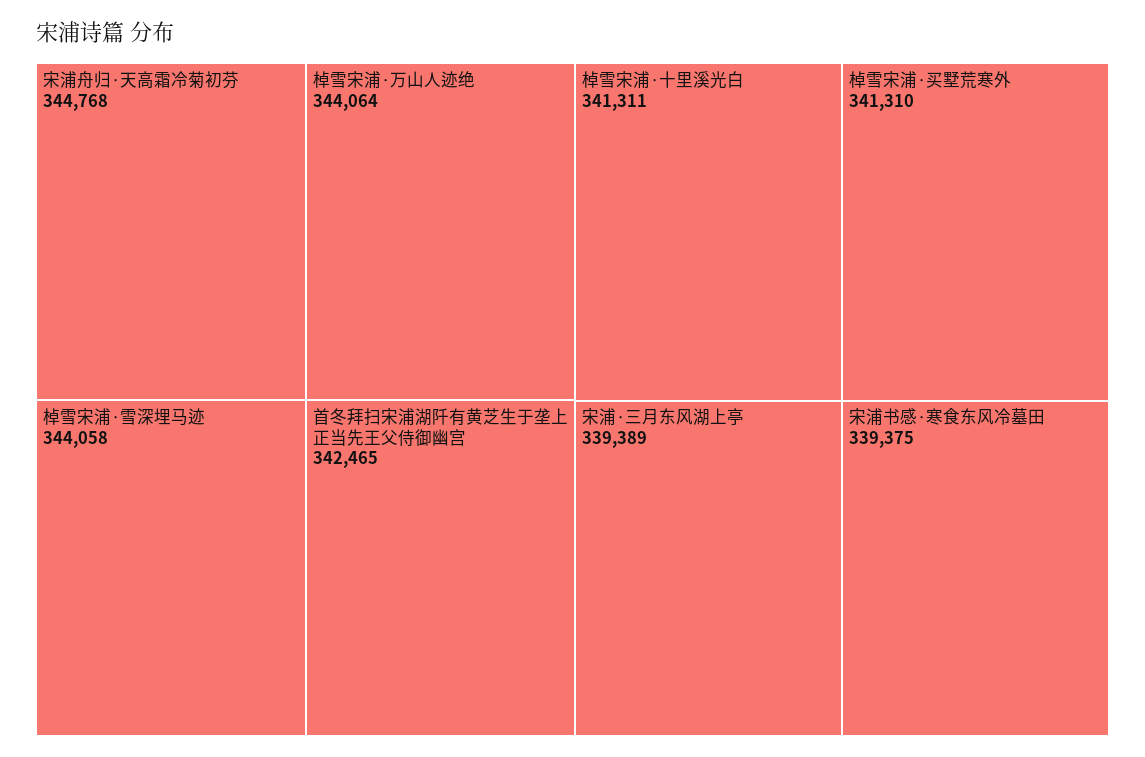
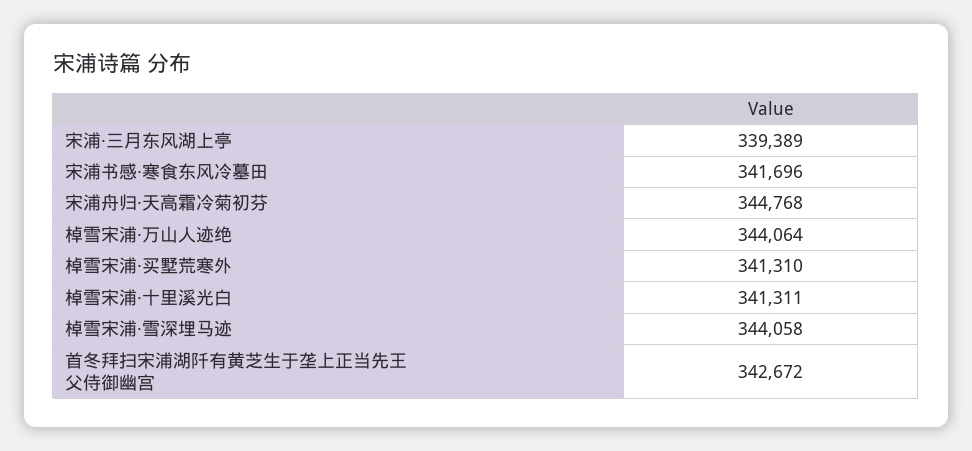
  {
    "宋浦舟归·天高霜冷菊初芬": 344768,
    "棹雪宋浦·万山人迹绝": 344064,
    "棹雪宋浦·雪深埋马迹": 344058,
-   "首冬拜扫宋浦湖阡有黄芝生于垄上正当先王父侍御幽宫": 342465,
+   "首冬拜扫宋浦湖阡有黄芝生于垄上正当先王父侍御幽宫": 342672,
    "棹雪宋浦·十里溪光白": 341311,
    "棹雪宋浦·买墅荒寒外": 341310,
    "宋浦·三月东风湖上亭": 339389,
-   "宋浦书感·寒食东风冷墓田": 339375
+   "宋浦书感·寒食东风冷墓田": 341696
  }

